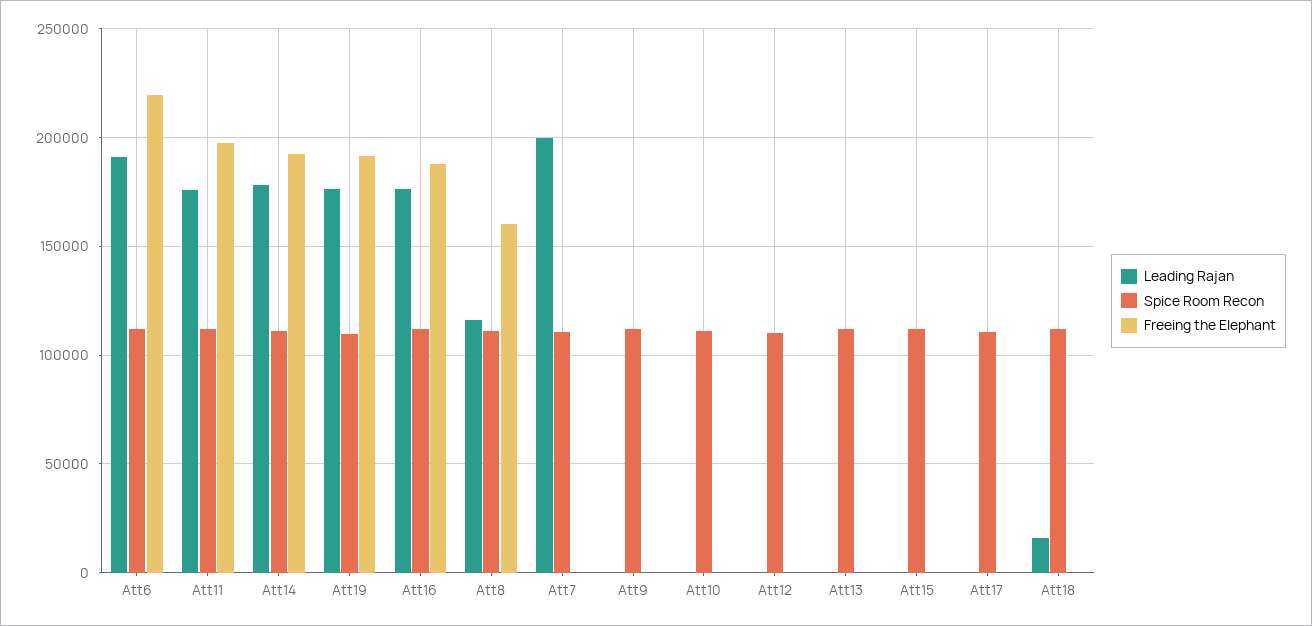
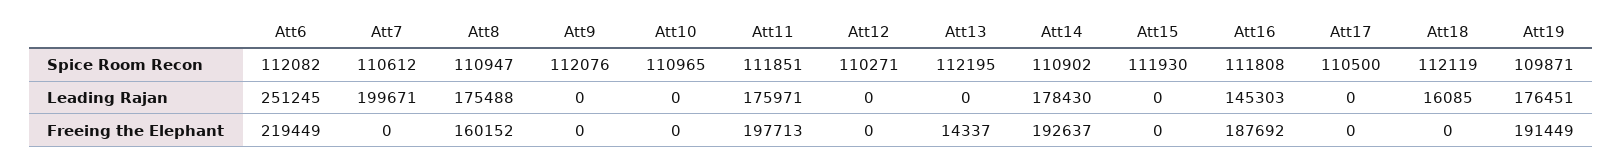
  {
    "Leading Rajan": {
-     "Att6": 190000,
+     "Att6": 251245,
      "Att11": 175971,
      "Att14": 178430,
      "Att19": 176451,
-     "Att16": 175000,
+     "Att16": 145303,
-     "Att8": 115000,
+     "Att8": 175488,
      "Att7": 199671,
      "Att9": 0,
      "Att10": 0,
      "Att12": 0,
      "Att13": 0,
      "Att15": 0,
      "Att17": 0,
      "Att18": 16085
    },
    "Spice Room Recon": {
      "Att6": 112082,
      "Att11": 111851,
      "Att14": 110902,
      "Att19": 109871,
      "Att16": 111808,
      "Att8": 110947,
      "Att7": 110612,
      "Att9": 112076,
      "Att10": 110965,
      "Att12": 110271,
      "Att13": 112195,
      "Att15": 111930,
      "Att17": 110500,
      "Att18": 112119
    },
    "Freeing the Elephant": {
      "Att6": 219449,
      "Att11": 197713,
      "Att14": 192637,
      "Att19": 191449,
      "Att16": 187692,
      "Att8": 160152,
      "Att7": 0,
      "Att9": 0,
      "Att10": 0,
      "Att12": 0,
-     "Att13": 0,
+     "Att13": 14337,
      "Att15": 0,
      "Att17": 0,
      "Att18": 0
    }
  }

